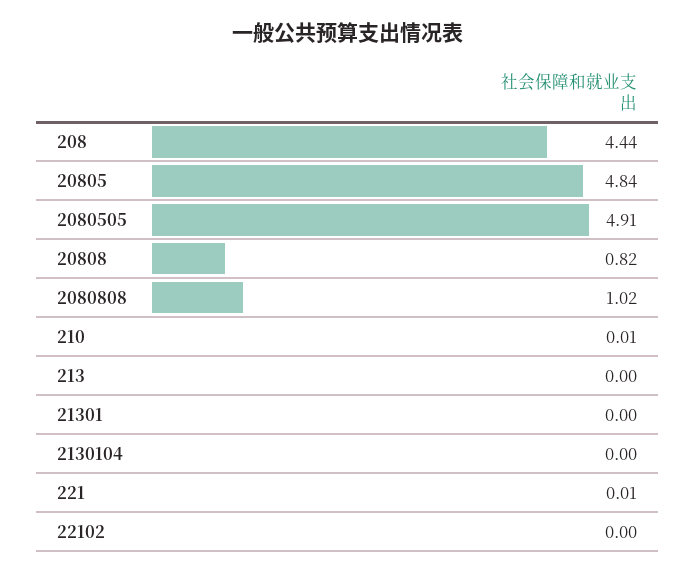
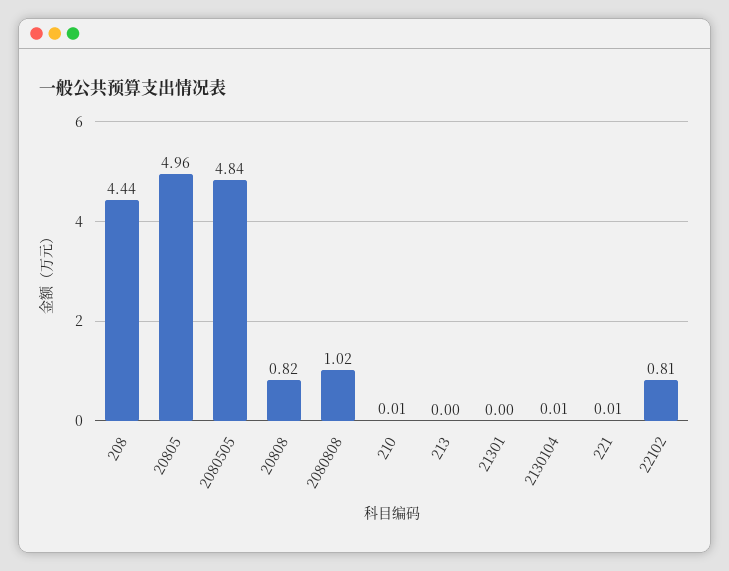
  {
    "208": 4.44,
-   "20805": 4.84,
+   "20805": 4.96,
-   "2080505": 4.91,
+   "2080505": 4.84,
    "20808": 0.82,
    "2080808": 1.02,
    "210": 0.01,
    "213": 0,
    "21301": 0,
-   "2130104": 0,
+   "2130104": 0.01,
    "221": 0.01,
-   "22102": 0
+   "22102": 0.81
  }

